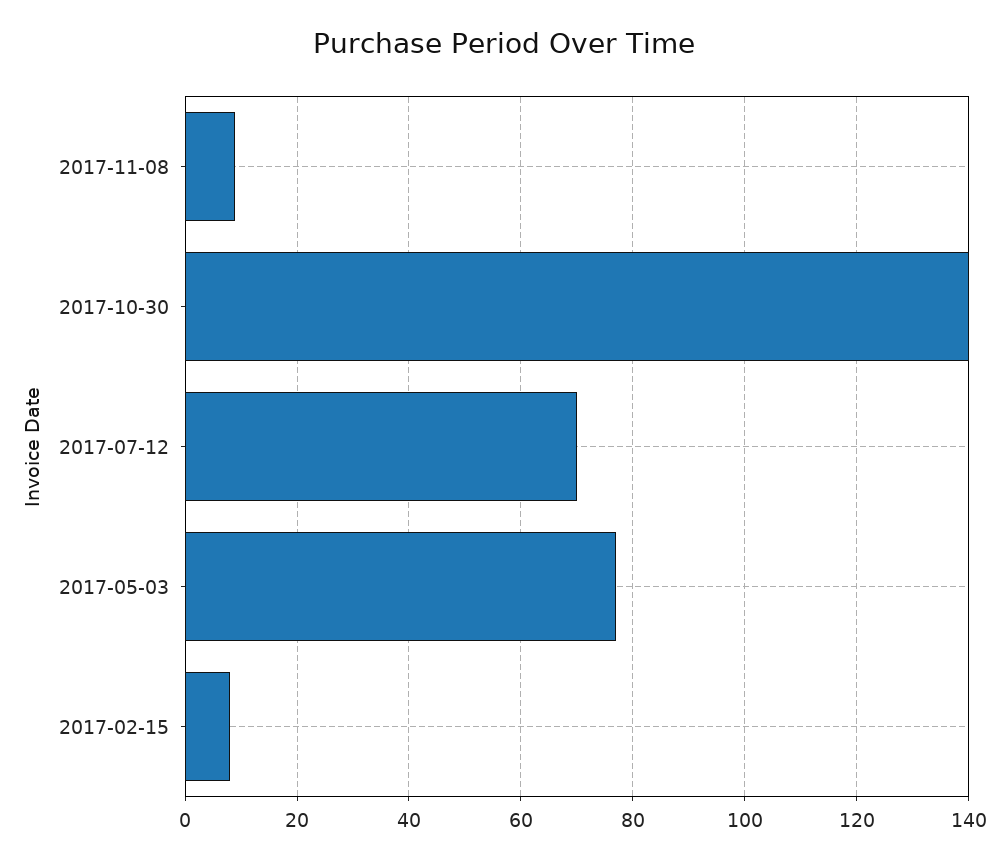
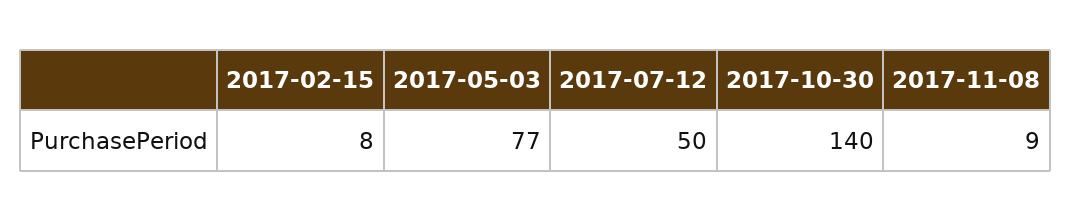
  {
    "2017-11-08": 9,
    "2017-10-30": 140,
-   "2017-07-12": 70,
+   "2017-07-12": 50,
    "2017-05-03": 77,
    "2017-02-15": 8
  }

